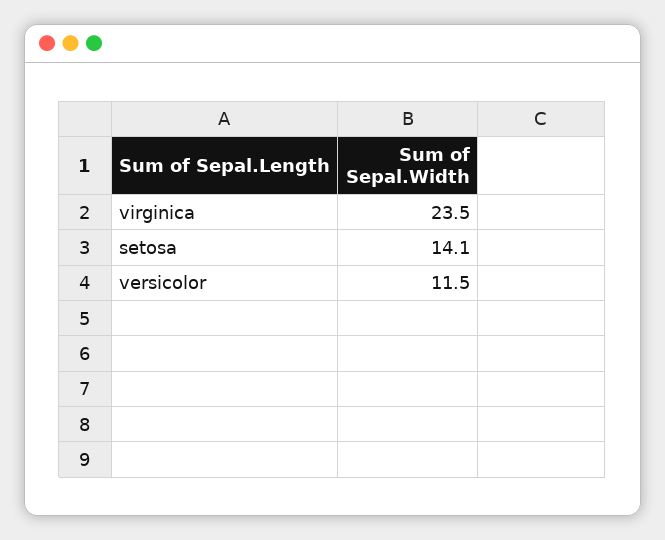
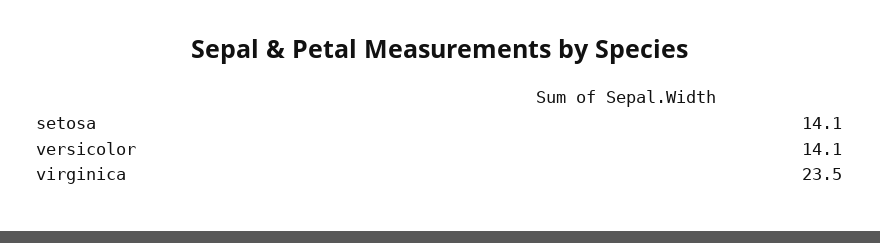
  {
    "virginica": 23.5,
    "setosa": 14.1,
-   "versicolor": 11.5
+   "versicolor": 14.1
  }

